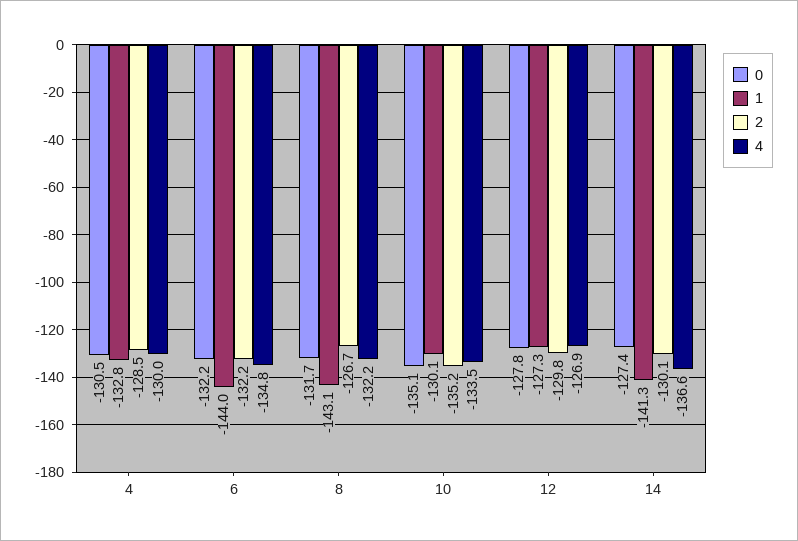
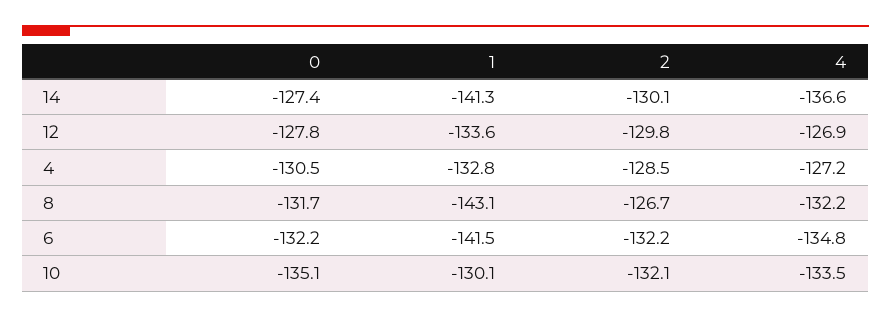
  {
    "0": {
      "4": -130.5,
      "6": -132.2,
      "8": -131.7,
      "10": -135.1,
      "12": -127.8,
      "14": -127.4
    },
    "1": {
      "4": -132.8,
-     "6": -144,
+     "6": -141.5,
      "8": -143.1,
      "10": -130.1,
-     "12": -127.3,
+     "12": -133.6,
      "14": -141.3
    },
    "2": {
      "4": -128.5,
      "6": -132.2,
      "8": -126.7,
-     "10": -135.2,
+     "10": -132.1,
      "12": -129.8,
      "14": -130.1
    },
    "4": {
-     "4": -130,
+     "4": -127.2,
      "6": -134.8,
      "8": -132.2,
      "10": -133.5,
      "12": -126.9,
      "14": -136.6
    }
  }

